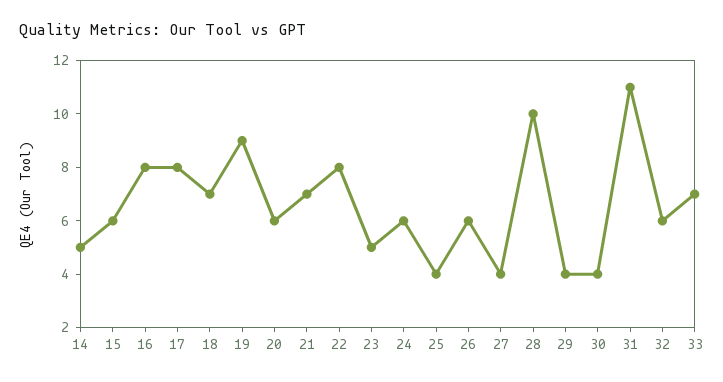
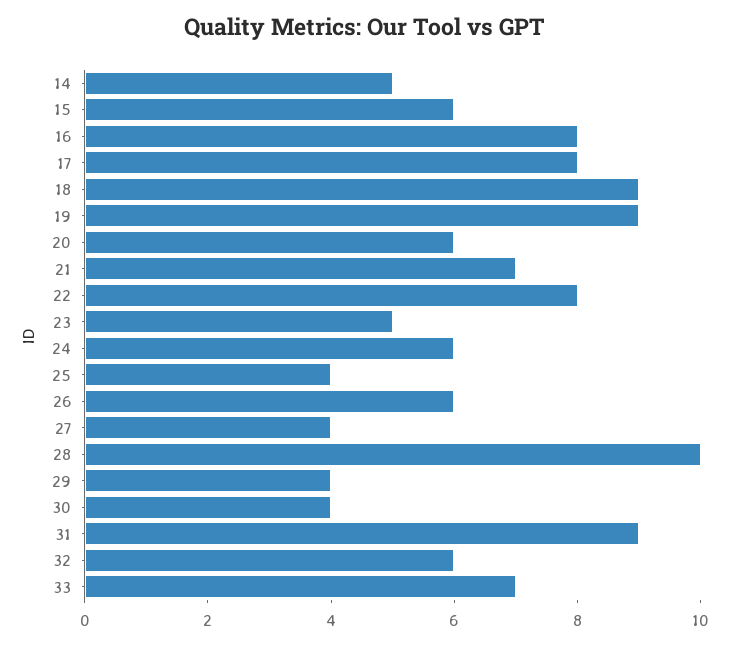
  {
    "14": 5,
    "15": 6,
    "16": 8,
    "17": 8,
-   "18": 7,
+   "18": 9,
    "19": 9,
    "20": 6,
    "21": 7,
    "22": 8,
    "23": 5,
    "24": 6,
    "25": 4,
    "26": 6,
    "27": 4,
    "28": 10,
    "29": 4,
    "30": 4,
-   "31": 11,
+   "31": 9,
    "32": 6,
    "33": 7
  }

